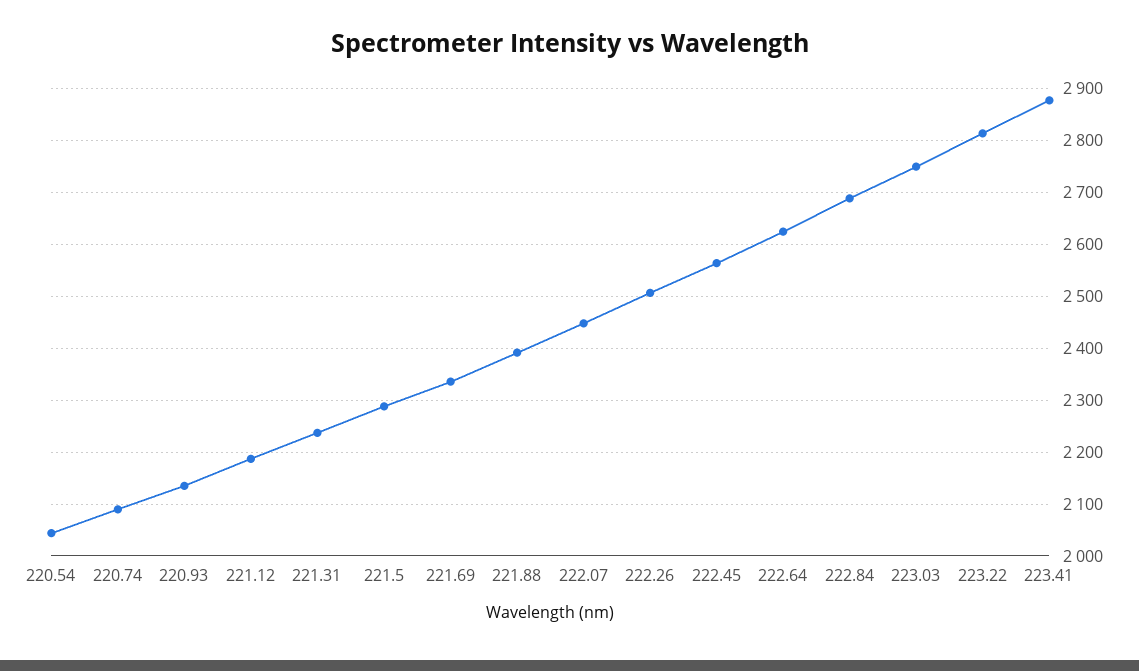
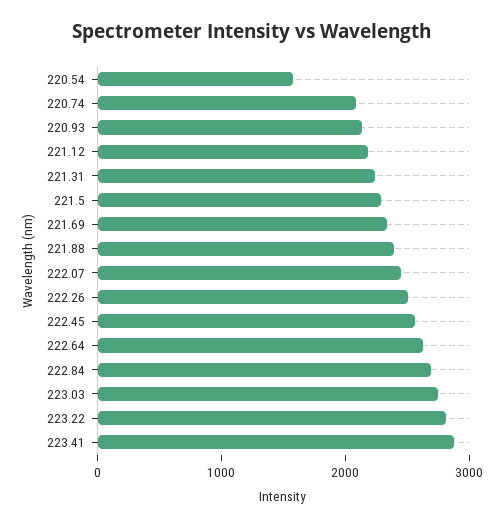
  {
-   "220.54": 2040,
+   "220.54": 1600,
    "220.74": 2100,
    "220.93": 2140,
    "221.12": 2180,
    "221.31": 2240,
    "221.5": 2280,
    "221.69": 2340,
    "221.88": 2400,
    "222.07": 2440,
    "222.26": 2500,
    "222.45": 2560,
    "222.64": 2620,
    "222.84": 2680,
    "223.03": 2760,
    "223.22": 2820,
    "223.41": 2880
  }

